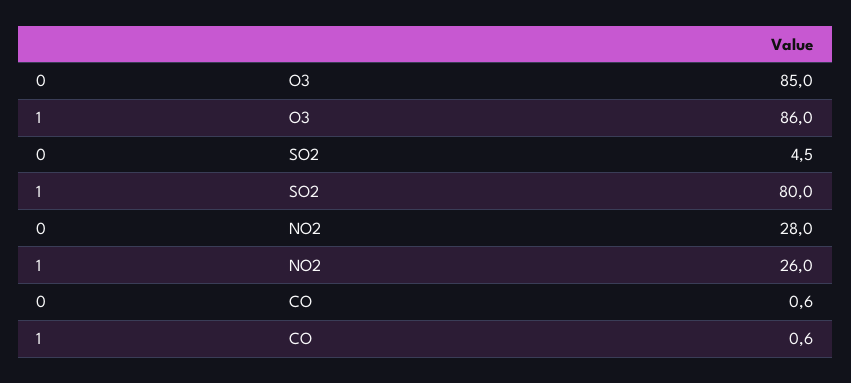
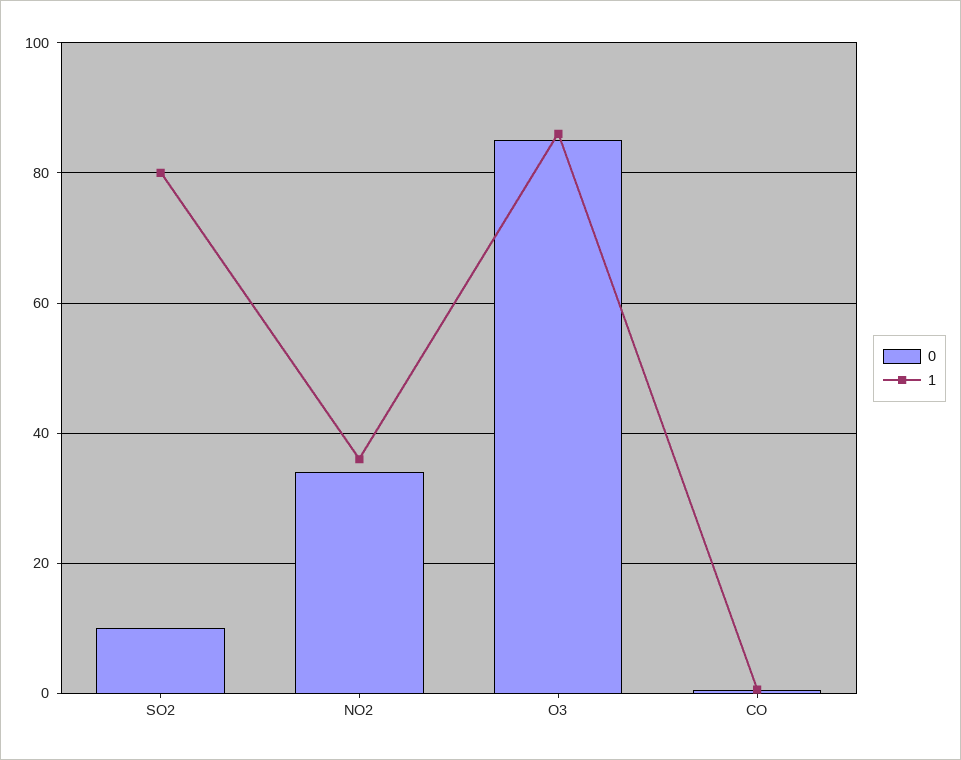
  {
    "0": {
      "O3": 85,
-     "SO2": 4.5,
+     "SO2": 10,
-     "NO2": 28,
+     "NO2": 34,
      "CO": 0.6
    },
    "1": {
      "O3": 86,
      "SO2": 80,
-     "NO2": 26,
+     "NO2": 36,
      "CO": 0.6
    }
  }

